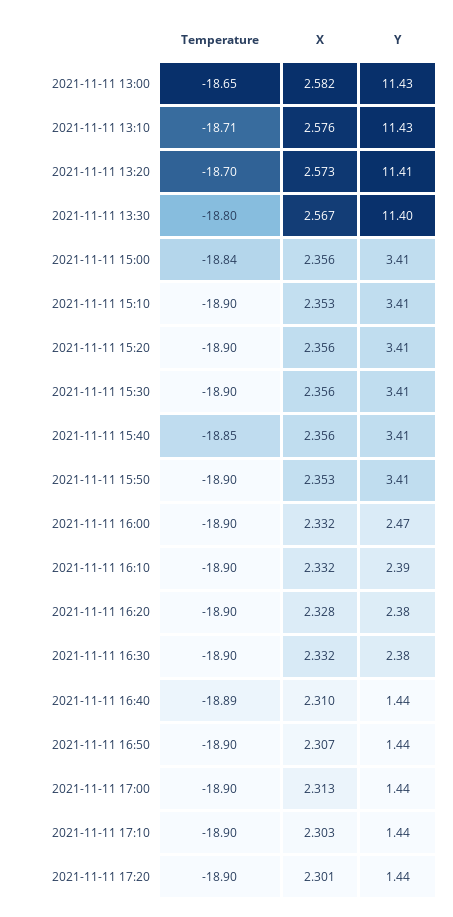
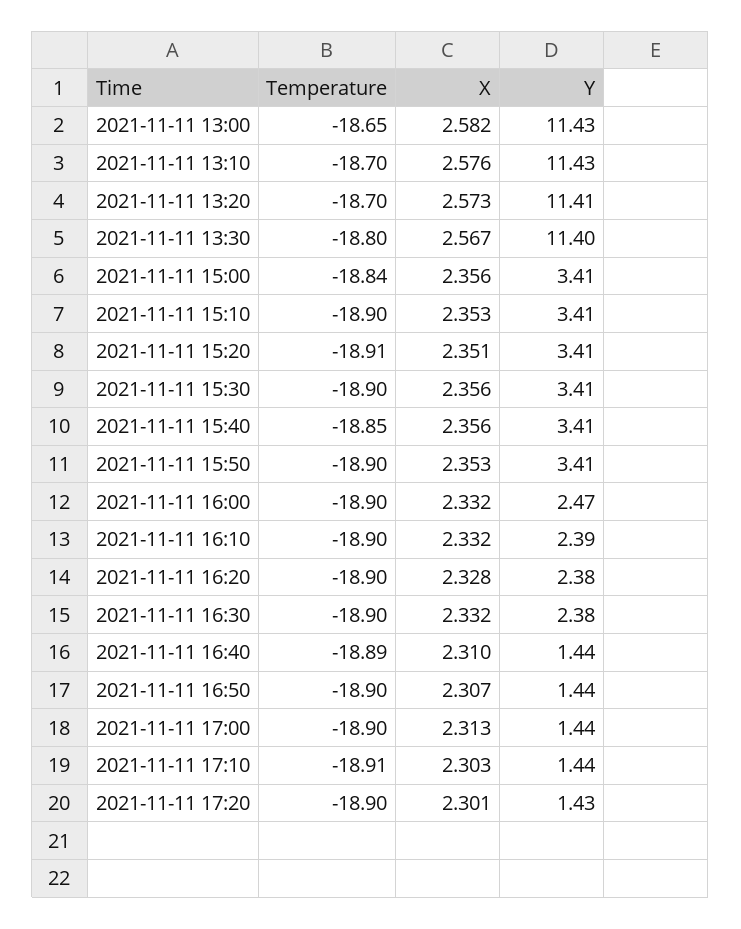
  {
    "Temperature": {
      "2021-11-11 13:00": -18.65,
-     "2021-11-11 13:10": -18.71,
+     "2021-11-11 13:10": -18.7,
      "2021-11-11 13:20": -18.7,
      "2021-11-11 13:30": -18.8,
      "2021-11-11 15:00": -18.84,
      "2021-11-11 15:10": -18.9,
-     "2021-11-11 15:20": -18.9,
+     "2021-11-11 15:20": -18.91,
      "2021-11-11 15:30": -18.9,
      "2021-11-11 15:40": -18.85,
      "2021-11-11 15:50": -18.9,
      "2021-11-11 16:00": -18.9,
      "2021-11-11 16:10": -18.9,
      "2021-11-11 16:20": -18.9,
      "2021-11-11 16:30": -18.9,
      "2021-11-11 16:40": -18.89,
      "2021-11-11 16:50": -18.9,
      "2021-11-11 17:00": -18.9,
-     "2021-11-11 17:10": -18.9,
+     "2021-11-11 17:10": -18.91,
      "2021-11-11 17:20": -18.9
    },
    "X": {
      "2021-11-11 13:00": 2.582,
      "2021-11-11 13:10": 2.576,
      "2021-11-11 13:20": 2.573,
      "2021-11-11 13:30": 2.567,
      "2021-11-11 15:00": 2.356,
      "2021-11-11 15:10": 2.353,
-     "2021-11-11 15:20": 2.356,
+     "2021-11-11 15:20": 2.351,
      "2021-11-11 15:30": 2.356,
      "2021-11-11 15:40": 2.356,
      "2021-11-11 15:50": 2.353,
      "2021-11-11 16:00": 2.332,
      "2021-11-11 16:10": 2.332,
      "2021-11-11 16:20": 2.328,
      "2021-11-11 16:30": 2.332,
      "2021-11-11 16:40": 2.31,
      "2021-11-11 16:50": 2.307,
      "2021-11-11 17:00": 2.313,
      "2021-11-11 17:10": 2.303,
      "2021-11-11 17:20": 2.301
    },
    "Y": {
      "2021-11-11 13:00": 11.43,
      "2021-11-11 13:10": 11.43,
      "2021-11-11 13:20": 11.41,
      "2021-11-11 13:30": 11.4,
      "2021-11-11 15:00": 3.41,
      "2021-11-11 15:10": 3.41,
      "2021-11-11 15:20": 3.41,
      "2021-11-11 15:30": 3.41,
      "2021-11-11 15:40": 3.41,
      "2021-11-11 15:50": 3.41,
      "2021-11-11 16:00": 2.47,
      "2021-11-11 16:10": 2.39,
      "2021-11-11 16:20": 2.38,
      "2021-11-11 16:30": 2.38,
      "2021-11-11 16:40": 1.44,
      "2021-11-11 16:50": 1.44,
      "2021-11-11 17:00": 1.44,
      "2021-11-11 17:10": 1.44,
-     "2021-11-11 17:20": 1.44
+     "2021-11-11 17:20": 1.43
    }
  }

